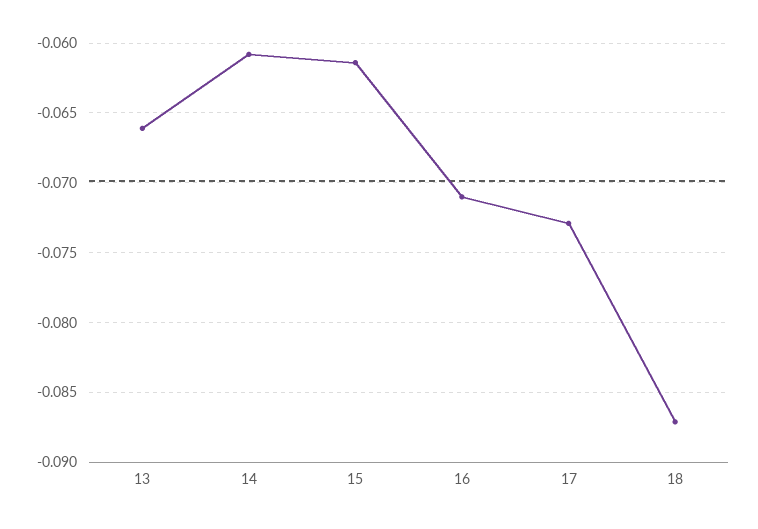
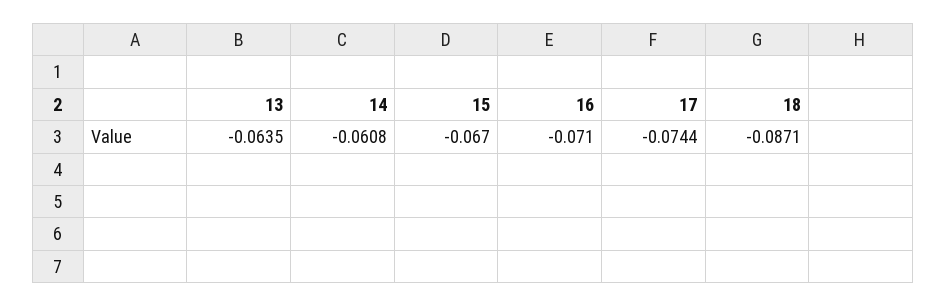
  {
-   "13": -0.066,
+   "13": -0.0635,
    "14": -0.0608,
-   "15": -0.0615,
+   "15": -0.067,
    "16": -0.071,
-   "17": -0.073,
+   "17": -0.0744,
    "18": -0.0871
  }

